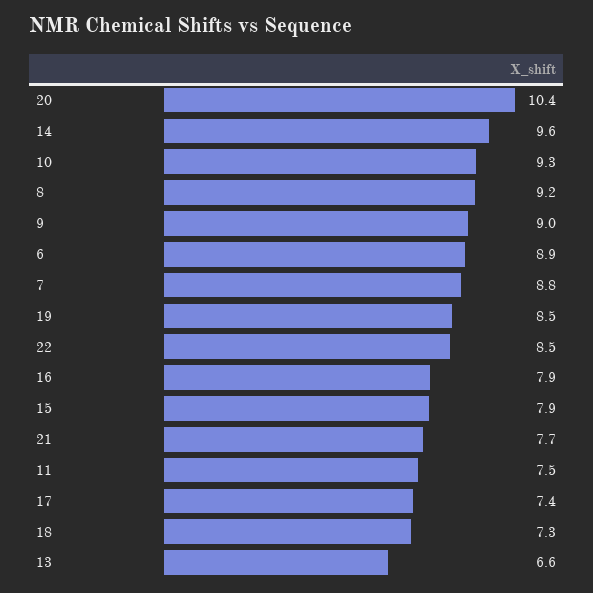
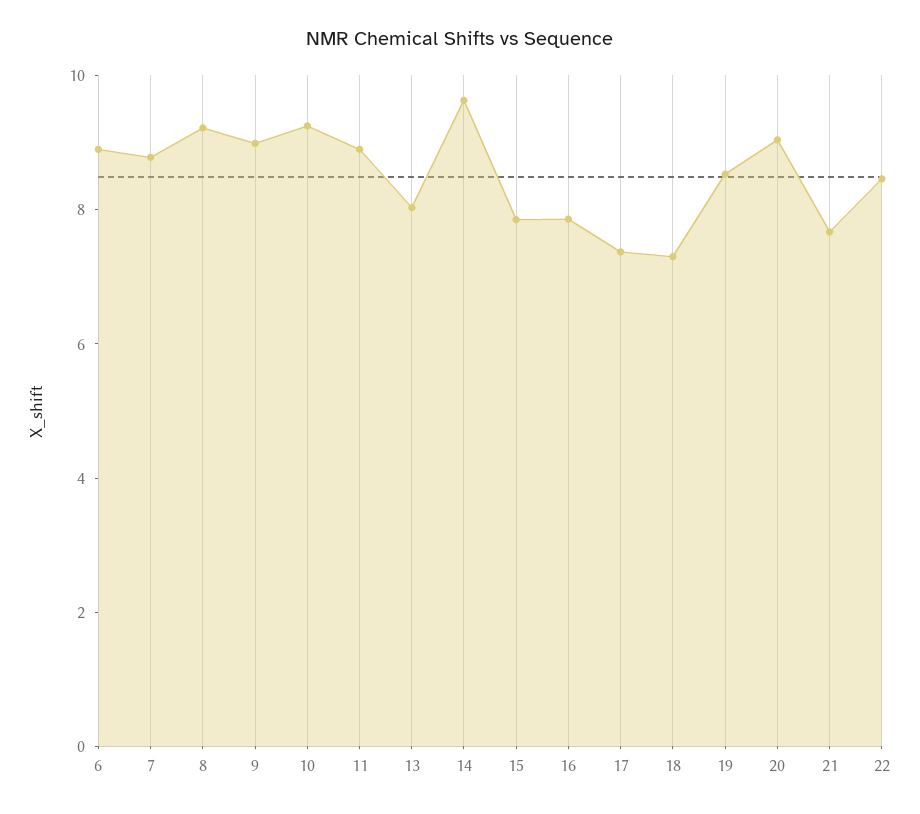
  {
-   "20": 10.4,
+   "20": 9,
    "14": 9.6,
    "10": 9.3,
    "8": 9.2,
    "9": 9,
    "6": 8.9,
    "7": 8.8,
    "19": 8.5,
    "22": 8.5,
    "16": 7.9,
    "15": 7.9,
    "21": 7.7,
-   "11": 7.5,
+   "11": 9,
    "17": 7.4,
    "18": 7.3,
-   "13": 6.6
+   "13": 8
  }

